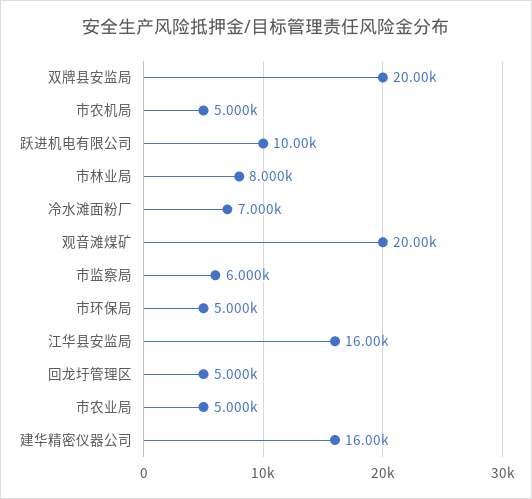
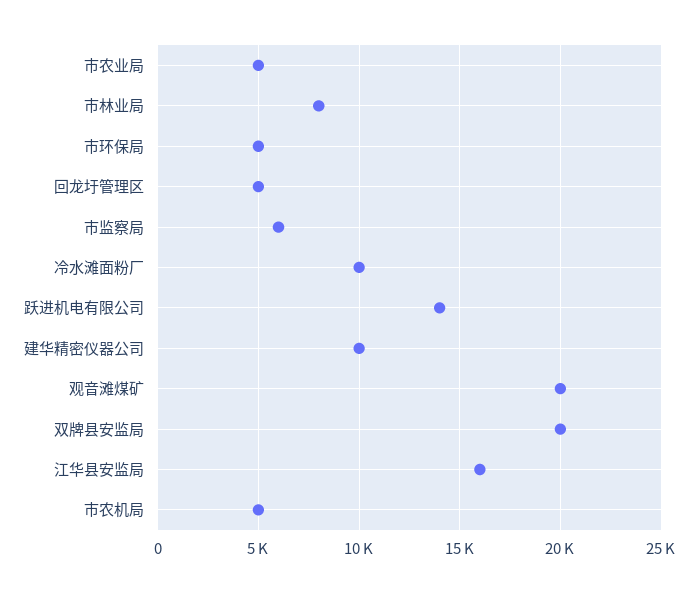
  {
    "双牌县安监局": 20000,
    "市农机局": 5000,
-   "跃进机电有限公司": 10000,
+   "跃进机电有限公司": 14000,
    "市林业局": 8000,
-   "冷水滩面粉厂": 7000,
+   "冷水滩面粉厂": 10000,
    "观音滩煤矿": 20000,
    "市监察局": 6000,
    "市环保局": 5000,
    "江华县安监局": 16000,
    "回龙圩管理区": 5000,
    "市农业局": 5000,
-   "建华精密仪器公司": 16000
+   "建华精密仪器公司": 10000
  }

